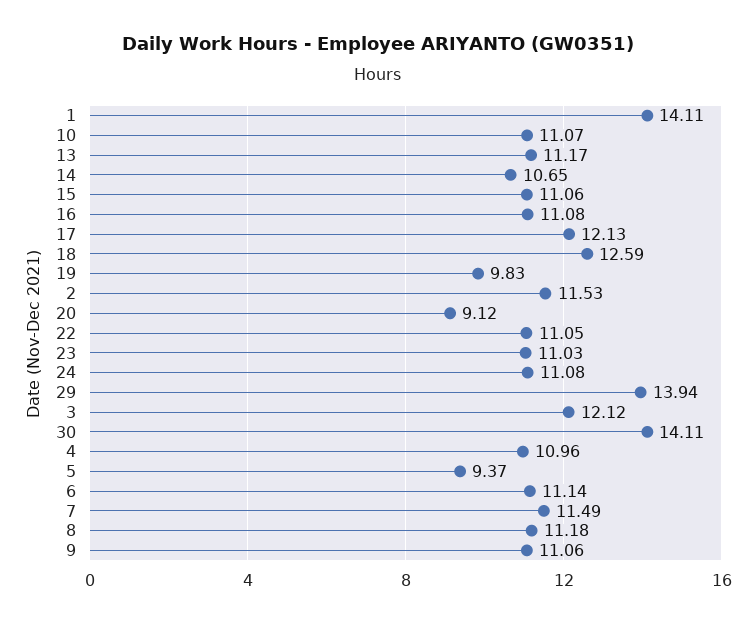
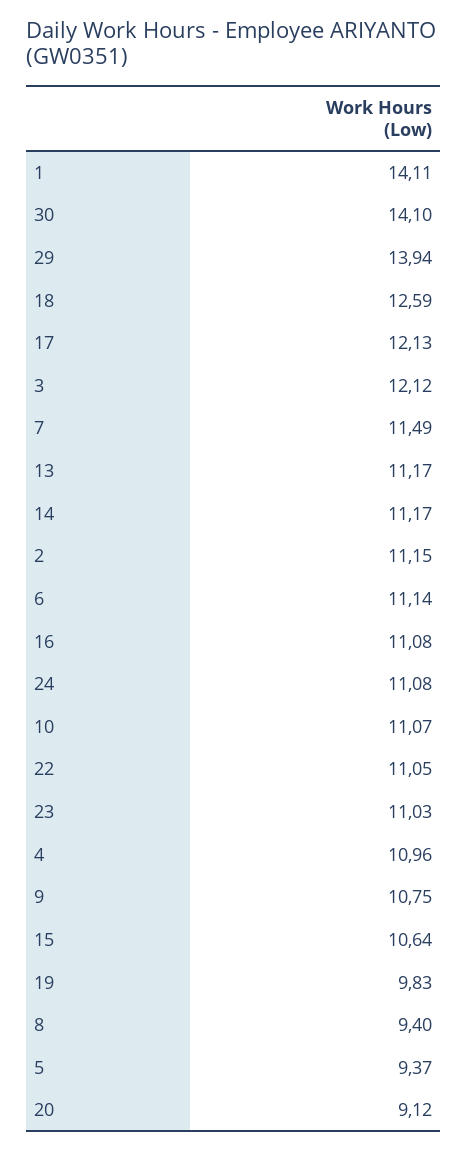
  {
    "1": 14.11,
    "10": 11.07,
    "13": 11.17,
-   "14": 10.65,
+   "14": 11.17,
-   "15": 11.06,
+   "15": 10.64,
    "16": 11.08,
    "17": 12.13,
    "18": 12.59,
    "19": 9.83,
-   "2": 11.53,
+   "2": 11.15,
    "20": 9.12,
    "22": 11.05,
    "23": 11.03,
    "24": 11.08,
    "29": 13.94,
    "3": 12.12,
-   "30": 14.11,
+   "30": 14.1,
    "4": 10.96,
    "5": 9.37,
    "6": 11.14,
    "7": 11.49,
-   "8": 11.18,
+   "8": 9.4,
-   "9": 11.06
+   "9": 10.75
  }

